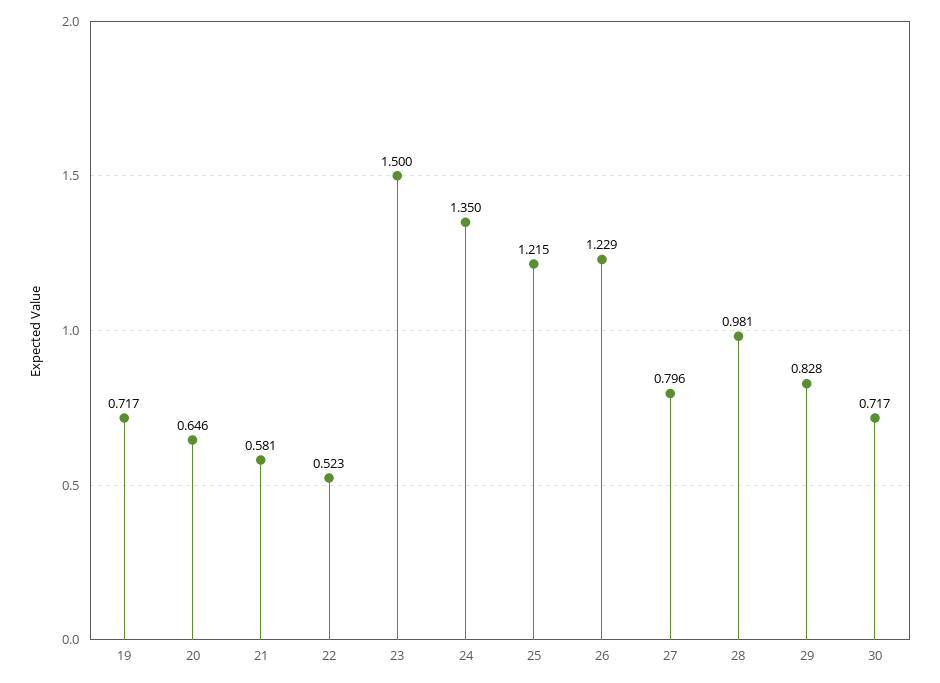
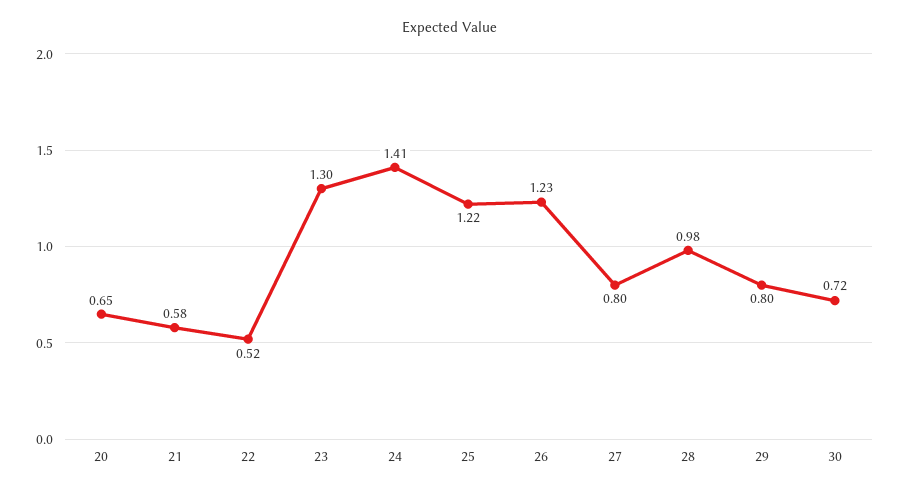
  {
-   "19": 0.717,
    "20": 0.646,
    "21": 0.581,
    "22": 0.523,
-   "23": 1.5,
+   "23": 1.3,
-   "24": 1.35,
+   "24": 1.41,
    "25": 1.215,
    "26": 1.229,
    "27": 0.796,
    "28": 0.981,
-   "29": 0.828,
+   "29": 0.8,
    "30": 0.717
  }

